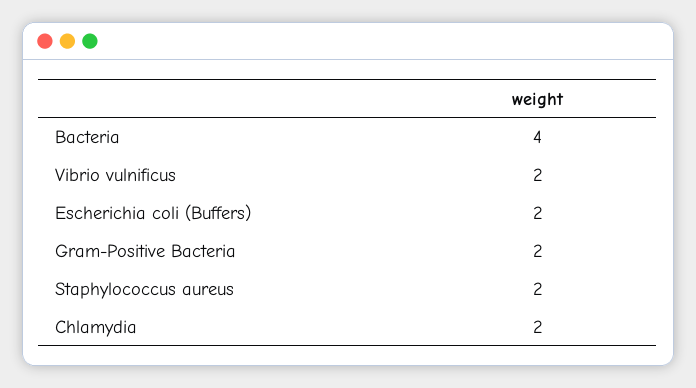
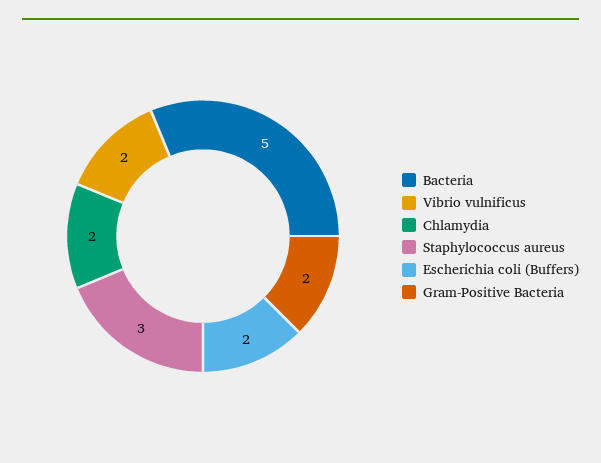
  {
-   "Bacteria": 4,
+   "Bacteria": 5,
    "Vibrio vulnificus": 2,
    "Escherichia coli (Buffers)": 2,
    "Gram-Positive Bacteria": 2,
-   "Staphylococcus aureus": 2,
+   "Staphylococcus aureus": 3,
    "Chlamydia": 2
  }

